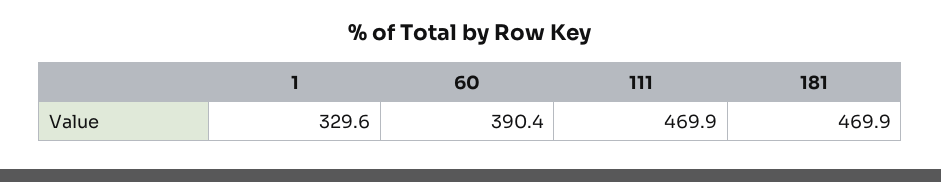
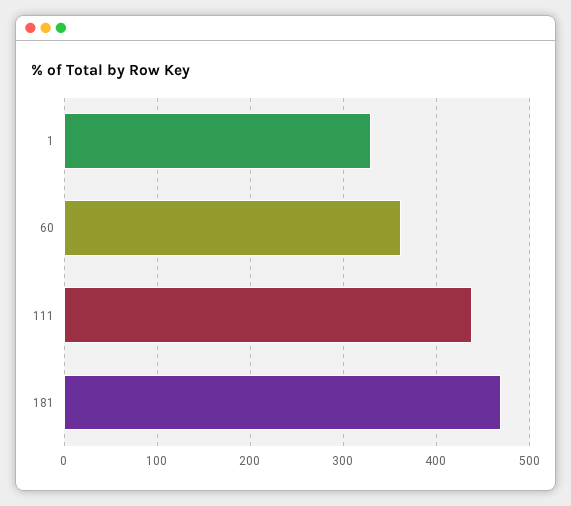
  {
    "1": 329.6,
-   "60": 390.4,
+   "60": 360,
-   "111": 469.9,
+   "111": 440,
    "181": 469.9
  }

